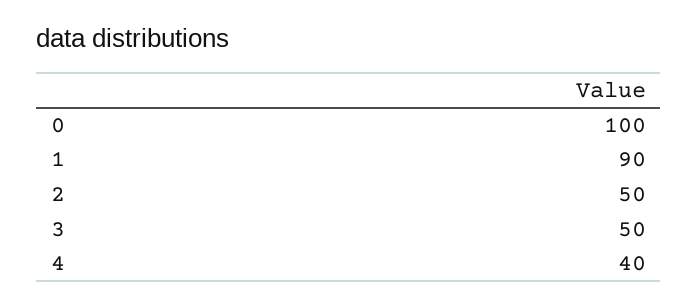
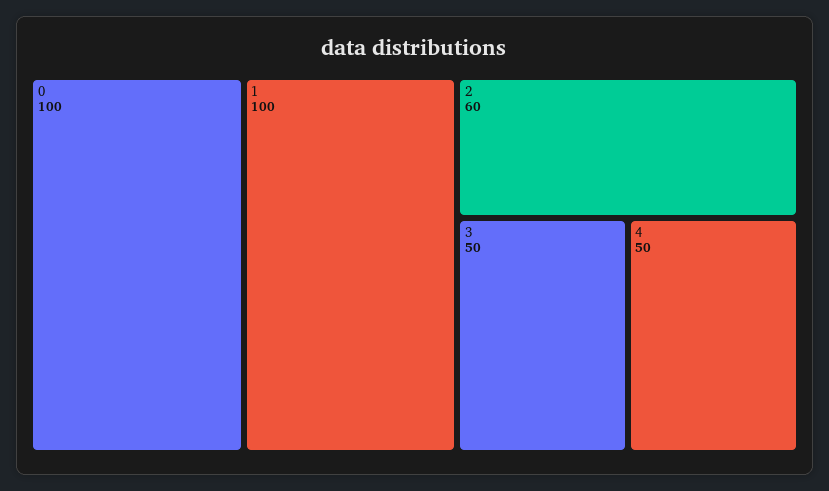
  {
    "0": 100,
-   "1": 90,
+   "1": 100,
-   "2": 50,
+   "2": 60,
    "3": 50,
-   "4": 40
+   "4": 50
  }

